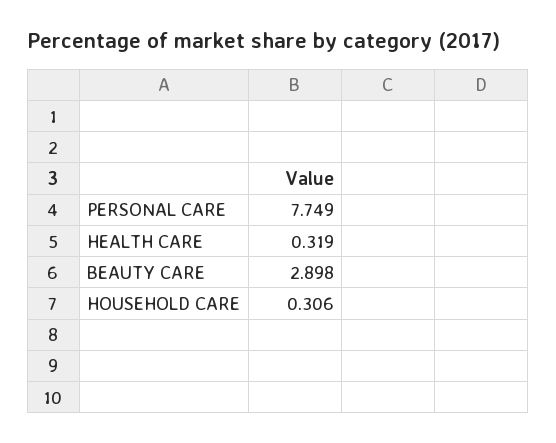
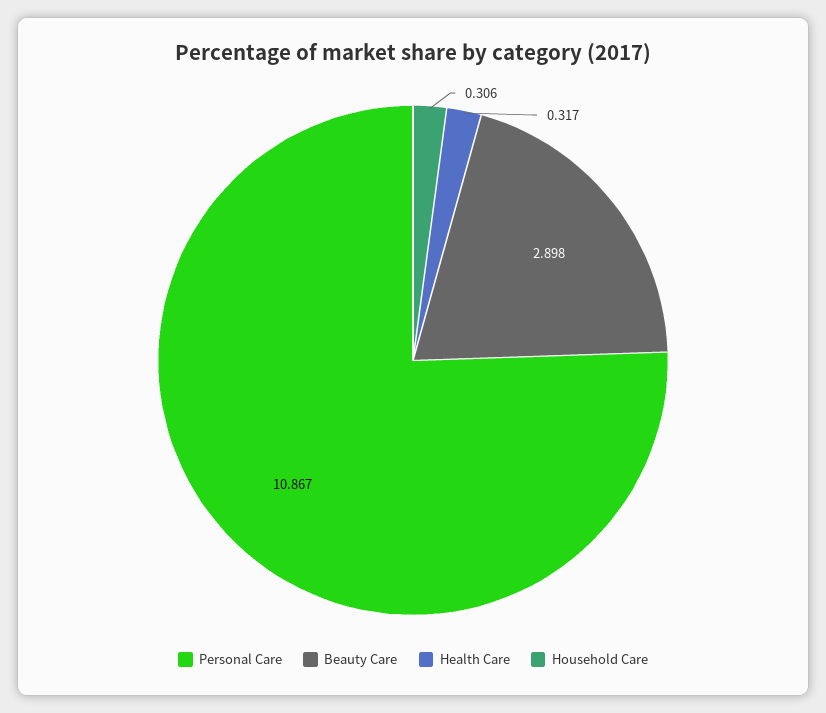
  {
-   "PERSONAL CARE": 7.749,
+   "PERSONAL CARE": 10.867,
-   "HEALTH CARE": 0.319,
+   "HEALTH CARE": 0.317,
    "BEAUTY CARE": 2.898,
    "HOUSEHOLD CARE": 0.306
  }

